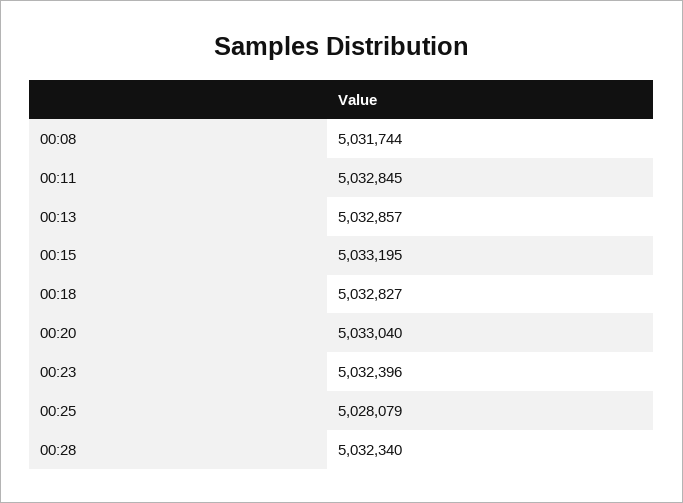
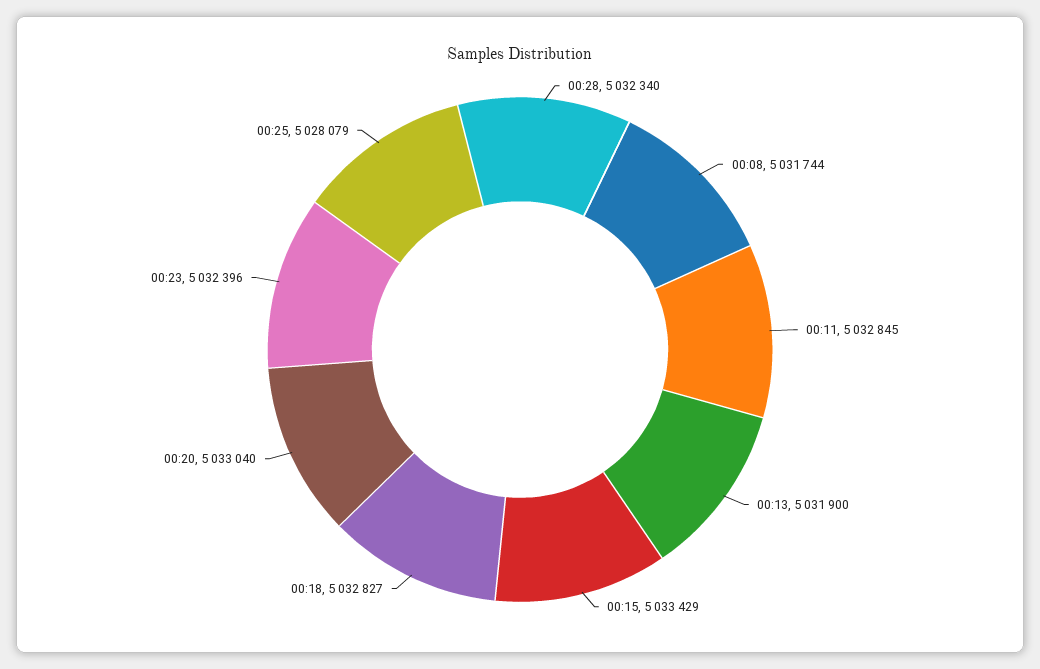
  {
    "00:08": 5031744,
    "00:11": 5032845,
-   "00:13": 5032857,
+   "00:13": 5031900,
-   "00:15": 5033195,
+   "00:15": 5033429,
    "00:18": 5032827,
    "00:20": 5033040,
    "00:23": 5032396,
    "00:25": 5028079,
    "00:28": 5032340
  }

